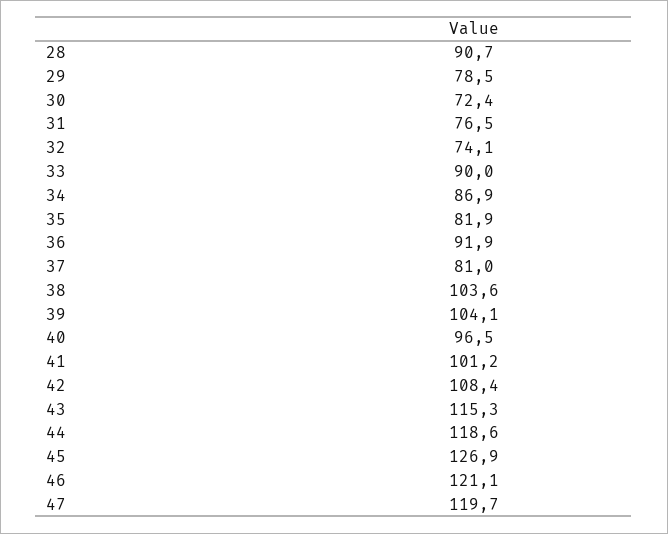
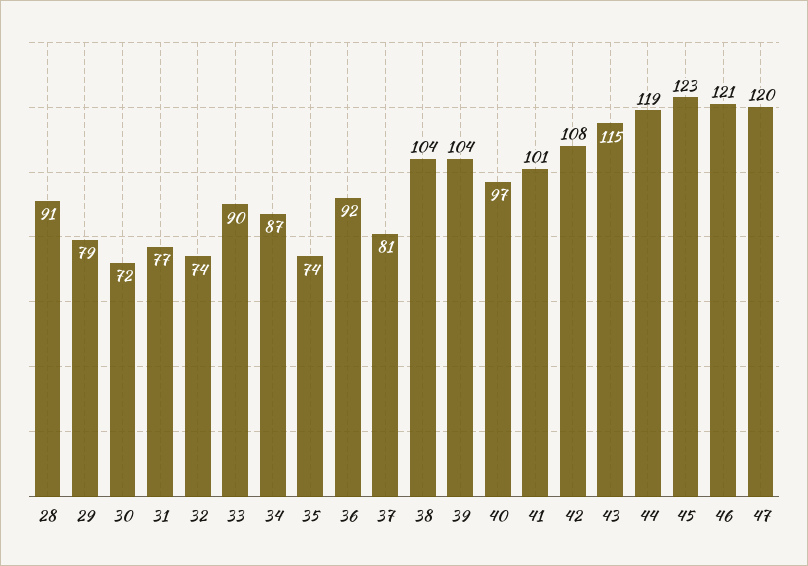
  {
    "28": 90.7,
    "29": 78.5,
    "30": 72.4,
    "31": 76.5,
    "32": 74.1,
    "33": 90,
    "34": 86.9,
-   "35": 81.9,
+   "35": 74,
    "36": 91.9,
    "37": 81,
    "38": 103.6,
    "39": 104.1,
    "40": 96.5,
    "41": 101.2,
    "42": 108.4,
    "43": 115.3,
    "44": 118.6,
-   "45": 126.9,
+   "45": 123,
    "46": 121.1,
    "47": 119.7
  }

